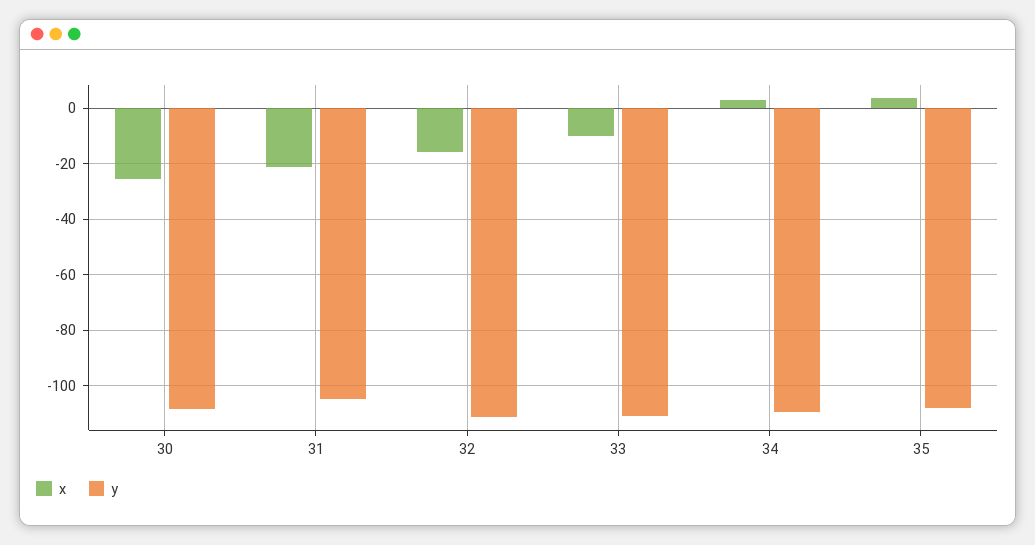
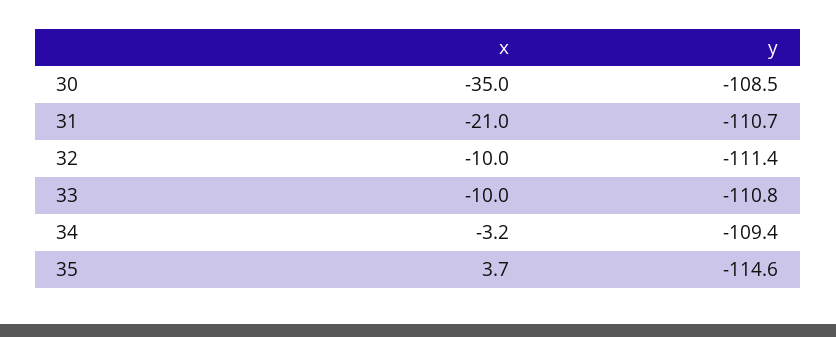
  {
    "x": {
-     "30": -25,
+     "30": -35,
      "31": -21,
-     "32": -15,
+     "32": -10,
      "33": -10,
-     "34": 2.5,
+     "34": -3.2,
      "35": 3.7
    },
    "y": {
      "30": -108.5,
-     "31": -105,
+     "31": -110.7,
      "32": -111.4,
      "33": -110.8,
      "34": -109.4,
-     "35": -107.5
+     "35": -114.6
    }
  }

